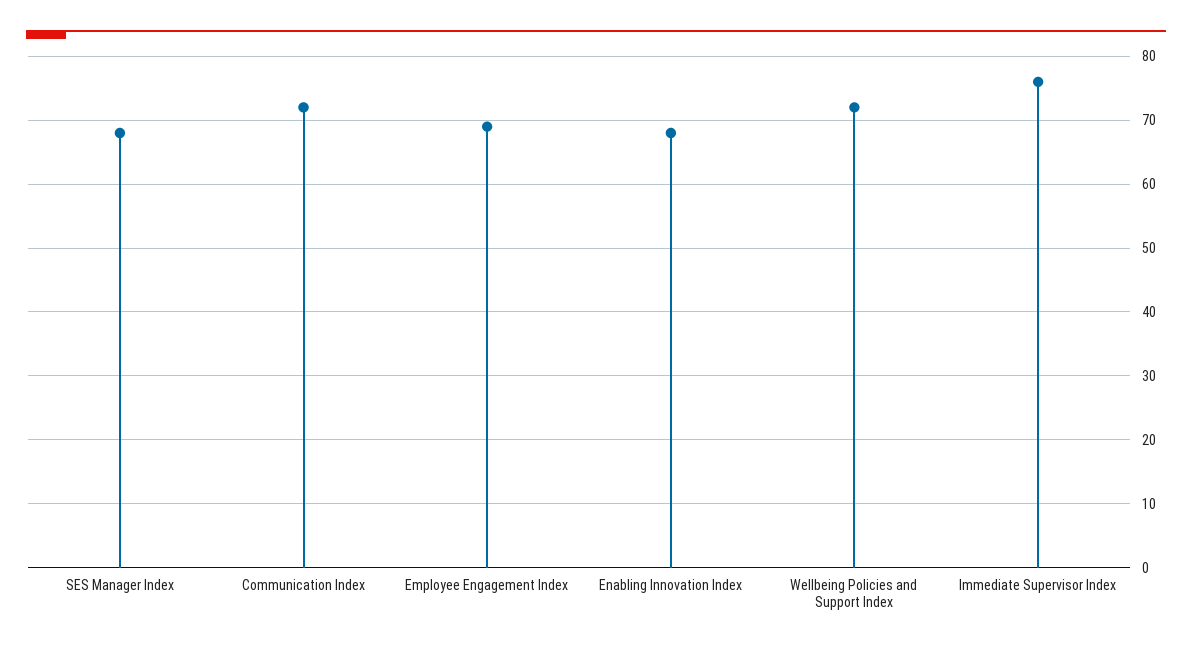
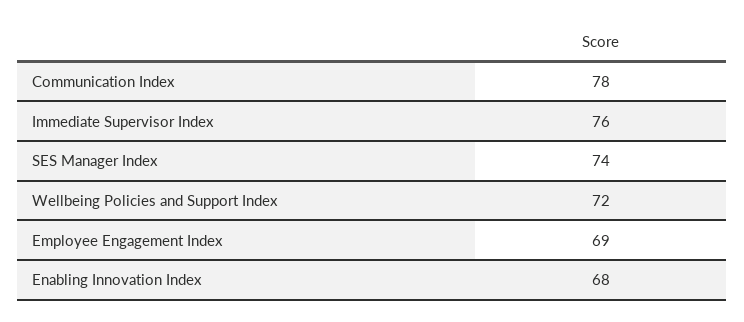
  {
-   "SES Manager Index": 68,
+   "SES Manager Index": 74,
-   "Communication Index": 72,
+   "Communication Index": 78,
    "Employee Engagement Index": 69,
    "Enabling Innovation Index": 68,
    "Wellbeing Policies and Support Index": 72,
    "Immediate Supervisor Index": 76
  }

